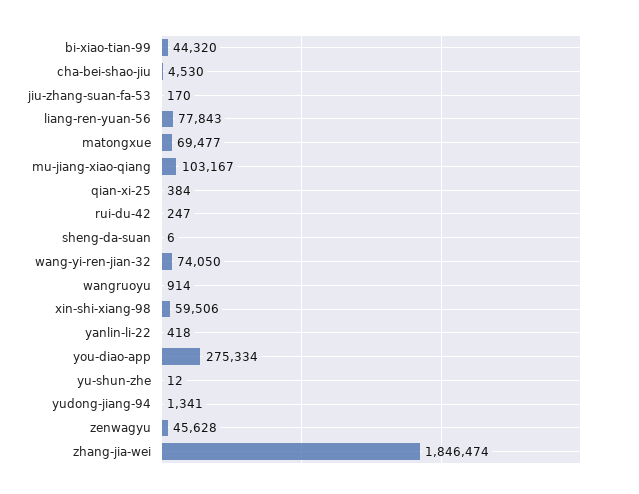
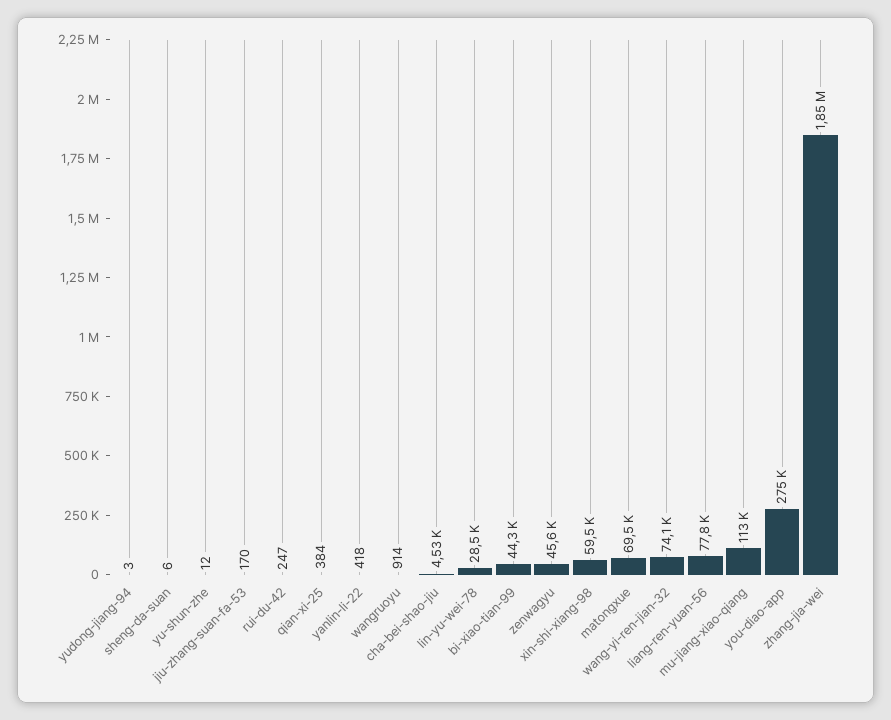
  {
    "bi-xiao-tian-99": 44320,
    "cha-bei-shao-jiu": 4530,
    "jiu-zhang-suan-fa-53": 170,
    "liang-ren-yuan-56": 77843,
    "matongxue": 69477,
-   "mu-jiang-xiao-qiang": 103167,
+   "mu-jiang-xiao-qiang": 113000,
    "qian-xi-25": 384,
    "rui-du-42": 247,
    "sheng-da-suan": 6,
    "wang-yi-ren-jian-32": 74050,
    "wangruoyu": 914,
    "xin-shi-xiang-98": 59506,
    "yanlin-li-22": 418,
    "you-diao-app": 275334,
    "yu-shun-zhe": 12,
-   "yudong-jiang-94": 1341,
+   "yudong-jiang-94": 3,
    "zenwagyu": 45628,
-   "zhang-jia-wei": 1846474
+   "zhang-jia-wei": 1846474,
+   "lin-yu-wei-78": 28500
  }

